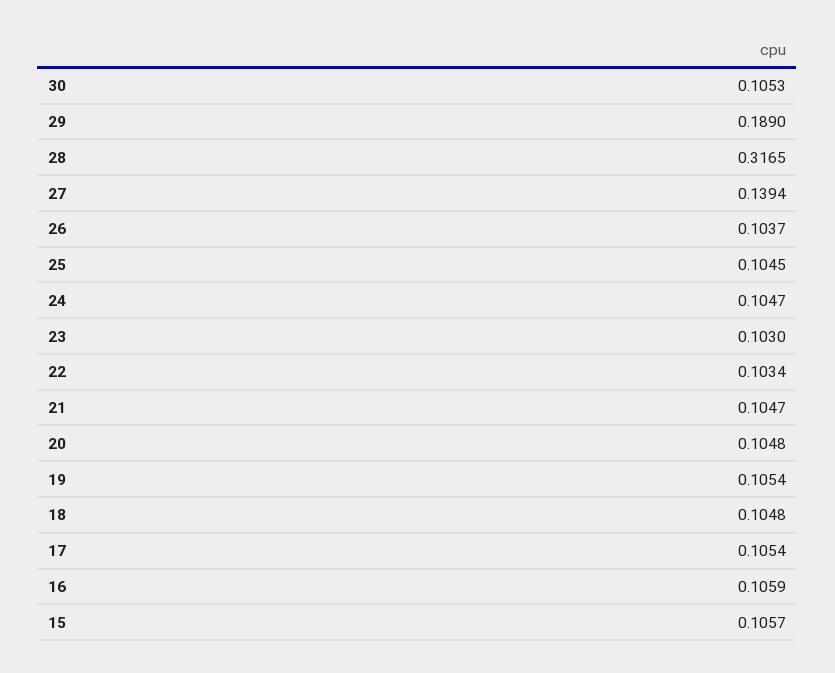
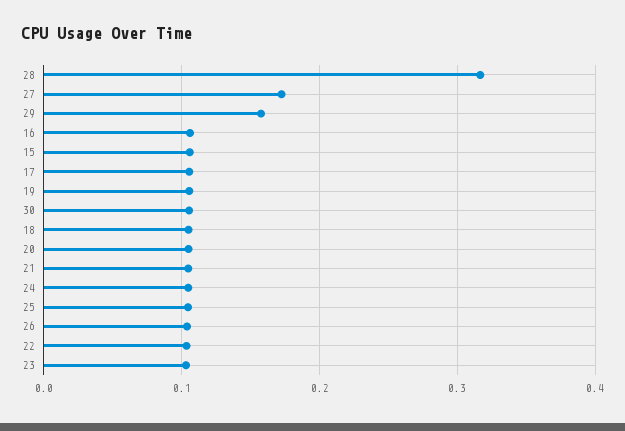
  {
    "30": 0.1053,
-   "29": 0.189,
+   "29": 0.16,
    "28": 0.3165,
-   "27": 0.1394,
+   "27": 0.17,
    "26": 0.1037,
    "25": 0.1045,
    "24": 0.1047,
    "23": 0.103,
    "22": 0.1034,
    "21": 0.1047,
    "20": 0.1048,
    "19": 0.1054,
    "18": 0.1048,
    "17": 0.1054,
    "16": 0.1059,
    "15": 0.1057
  }

